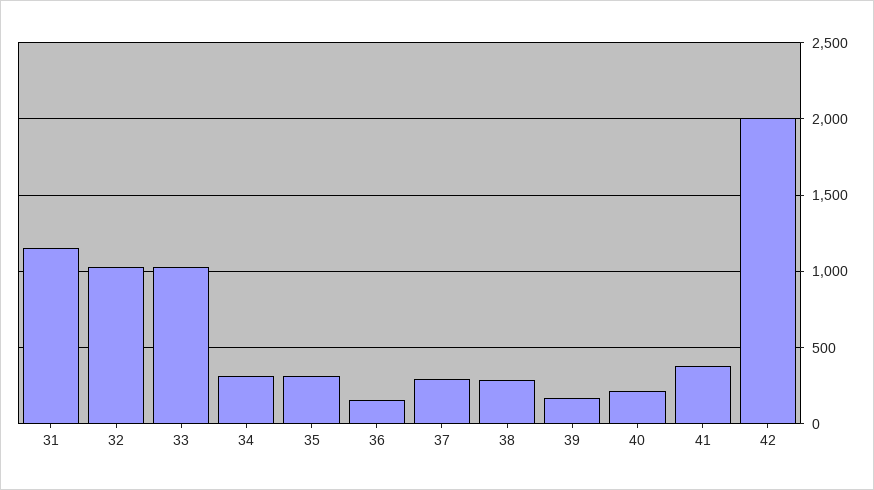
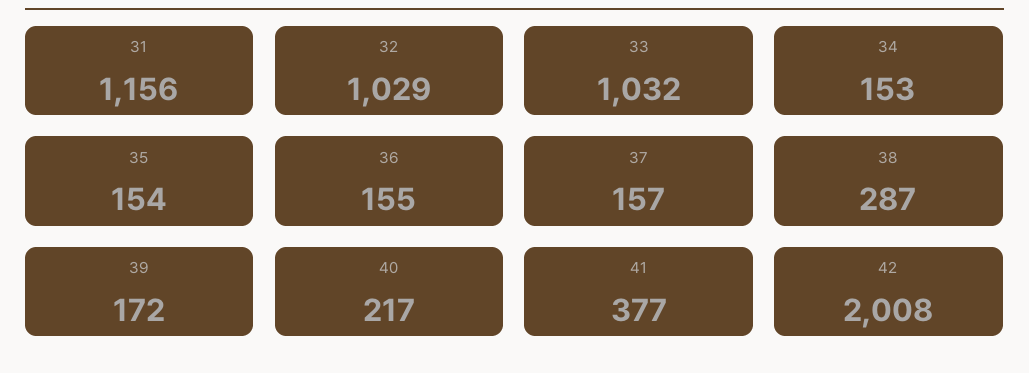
  {
    "31": 1156,
    "32": 1029,
    "33": 1032,
-   "34": 300,
+   "34": 153,
-   "35": 300,
+   "35": 154,
    "36": 155,
-   "37": 300,
+   "37": 157,
    "38": 287,
    "39": 172,
    "40": 217,
    "41": 377,
    "42": 2008
  }

